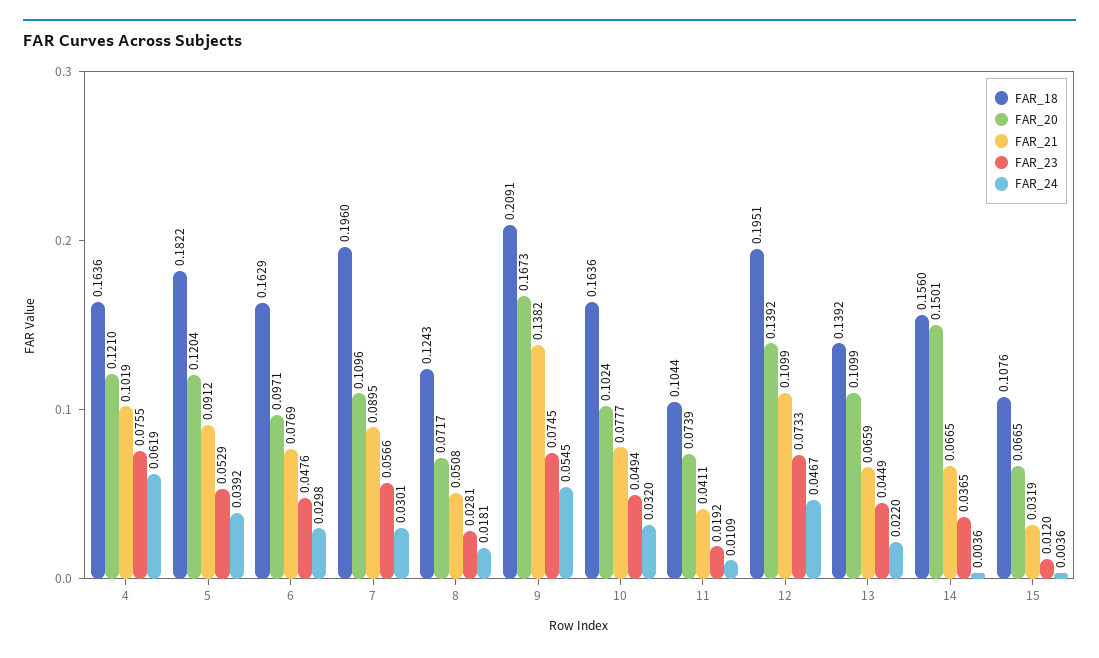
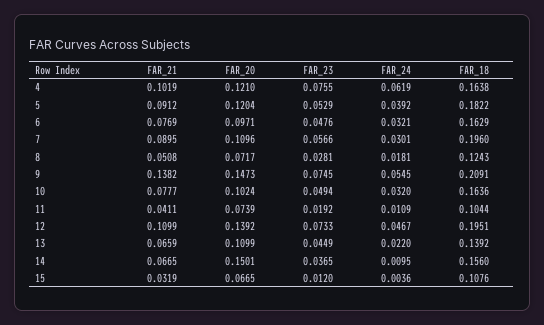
  {
    "FAR_18": {
-     "4": 0.1636,
+     "4": 0.1638,
      "5": 0.1822,
      "6": 0.1629,
      "7": 0.196,
      "8": 0.1243,
      "9": 0.2091,
      "10": 0.1636,
      "11": 0.1044,
      "12": 0.1951,
      "13": 0.1392,
      "14": 0.156,
      "15": 0.1076
    },
    "FAR_20": {
      "4": 0.121,
      "5": 0.1204,
      "6": 0.0971,
      "7": 0.1096,
      "8": 0.0717,
-     "9": 0.1673,
+     "9": 0.1473,
      "10": 0.1024,
      "11": 0.0739,
      "12": 0.1392,
      "13": 0.1099,
      "14": 0.1501,
      "15": 0.0665
    },
    "FAR_21": {
      "4": 0.1019,
      "5": 0.0912,
      "6": 0.0769,
      "7": 0.0895,
      "8": 0.0508,
      "9": 0.1382,
      "10": 0.0777,
      "11": 0.0411,
      "12": 0.1099,
      "13": 0.0659,
      "14": 0.0665,
      "15": 0.0319
    },
    "FAR_23": {
      "4": 0.0755,
      "5": 0.0529,
      "6": 0.0476,
      "7": 0.0566,
      "8": 0.0281,
      "9": 0.0745,
      "10": 0.0494,
      "11": 0.0192,
      "12": 0.0733,
      "13": 0.0449,
      "14": 0.0365,
      "15": 0.012
    },
    "FAR_24": {
      "4": 0.0619,
      "5": 0.0392,
-     "6": 0.0298,
+     "6": 0.0321,
      "7": 0.0301,
      "8": 0.0181,
      "9": 0.0545,
      "10": 0.032,
      "11": 0.0109,
      "12": 0.0467,
      "13": 0.022,
-     "14": 0.0036,
+     "14": 0.0095,
      "15": 0.0036
    }
  }

